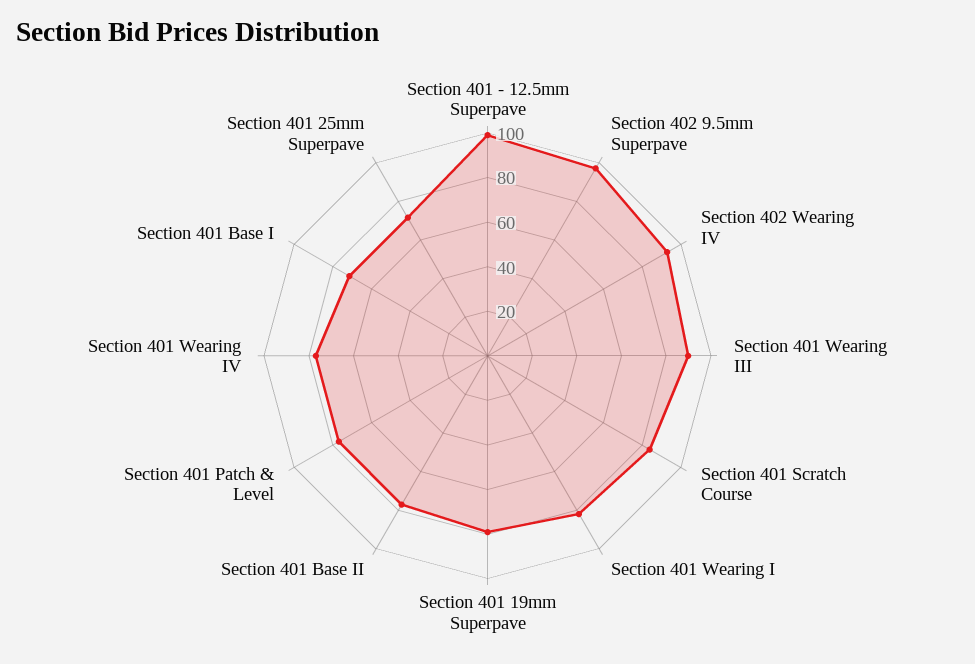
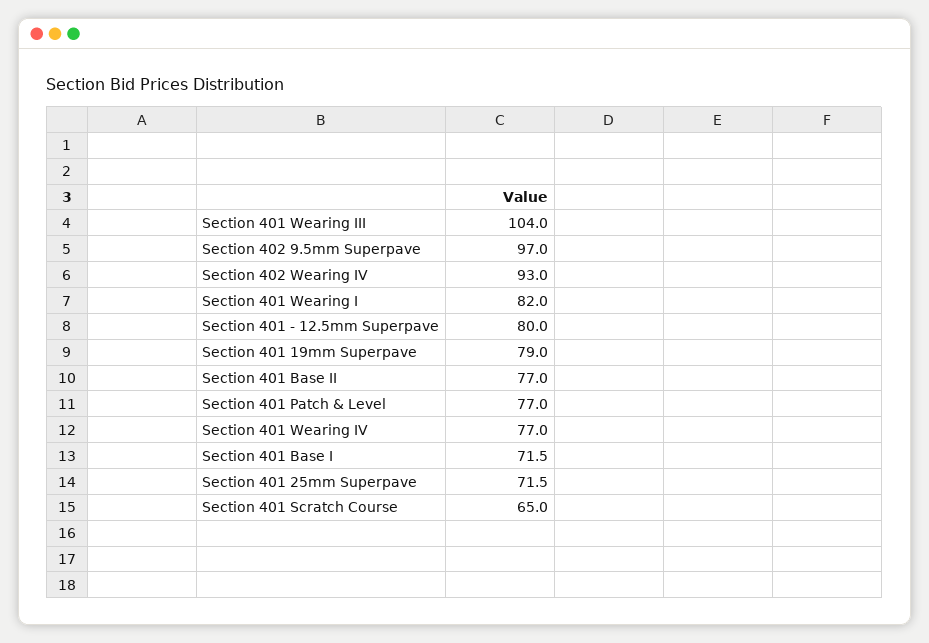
  {
-   "Section 401 - 12.5mm Superpave": 100,
+   "Section 401 - 12.5mm Superpave": 80,
    "Section 402 9.5mm Superpave": 97,
    "Section 402 Wearing IV": 93,
-   "Section 401 Wearing III": 90,
+   "Section 401 Wearing III": 104,
-   "Section 401 Scratch Course": 85,
+   "Section 401 Scratch Course": 65,
    "Section 401 Wearing I": 82,
    "Section 401 19mm Superpave": 79,
    "Section 401 Base II": 77,
    "Section 401 Patch & Level": 77,
    "Section 401 Wearing IV": 77,
    "Section 401 Base I": 71.5,
    "Section 401 25mm Superpave": 71.5
  }

